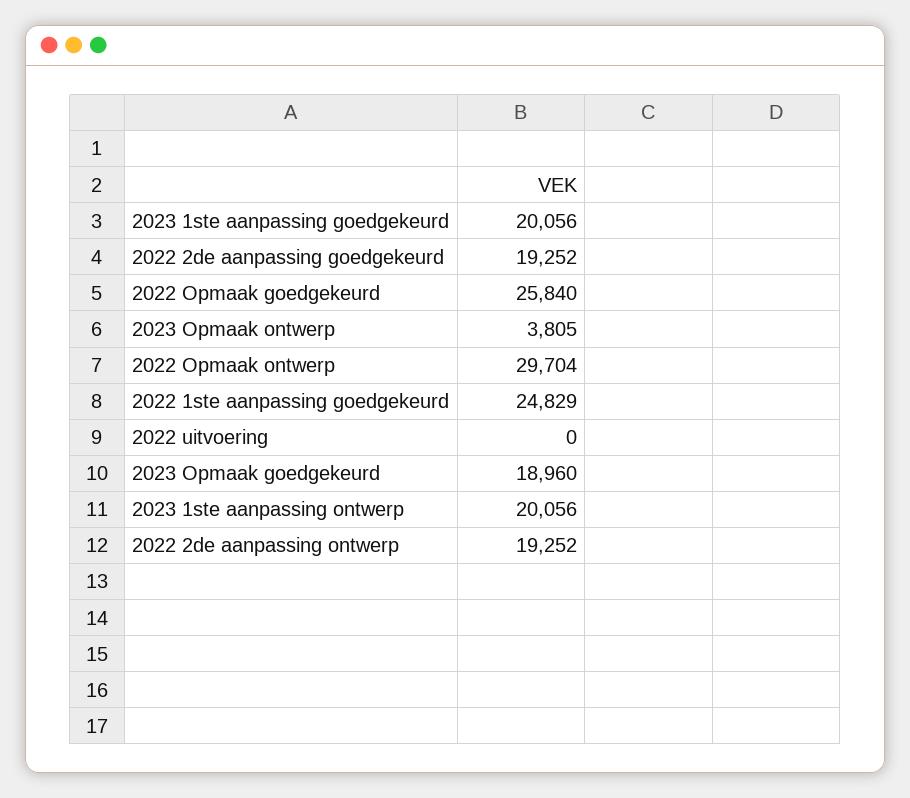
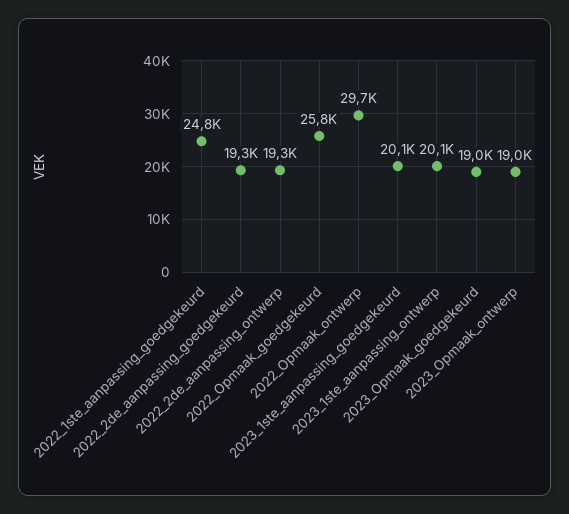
  {
    "2023 1ste aanpassing goedgekeurd": 20056,
    "2022 2de aanpassing goedgekeurd": 19252,
    "2022 Opmaak goedgekeurd": 25840,
-   "2023 Opmaak ontwerp": 3805,
+   "2023 Opmaak ontwerp": 19000,
    "2022 Opmaak ontwerp": 29704,
    "2022 1ste aanpassing goedgekeurd": 24829,
-   "2022 uitvoering": 0,
    "2023 Opmaak goedgekeurd": 18960,
    "2023 1ste aanpassing ontwerp": 20056,
    "2022 2de aanpassing ontwerp": 19252
  }

